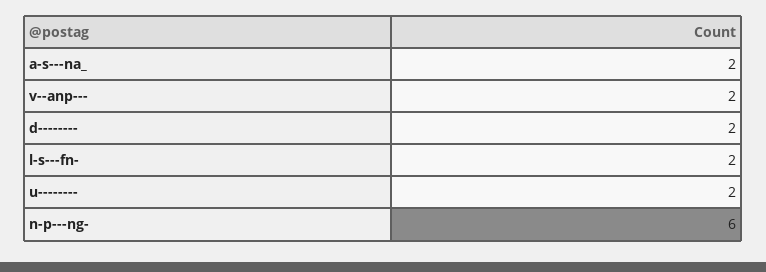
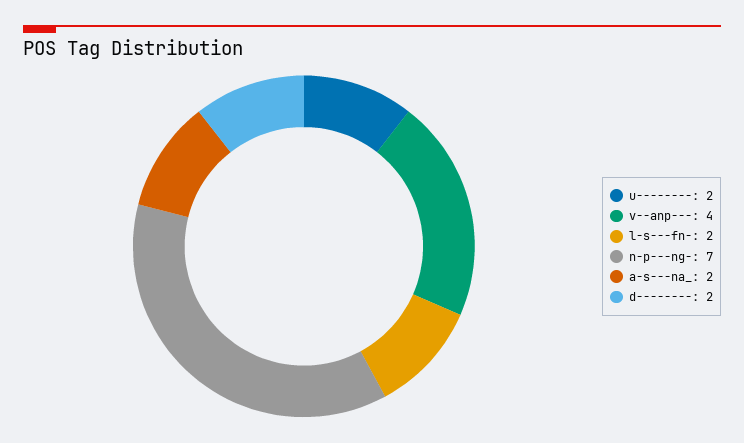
  {
    "a-s---na_": 2,
-   "v--anp---": 2,
+   "v--anp---": 4,
    "d--------": 2,
    "l-s---fn-": 2,
    "u--------": 2,
-   "n-p---ng-": 6
+   "n-p---ng-": 7
  }

